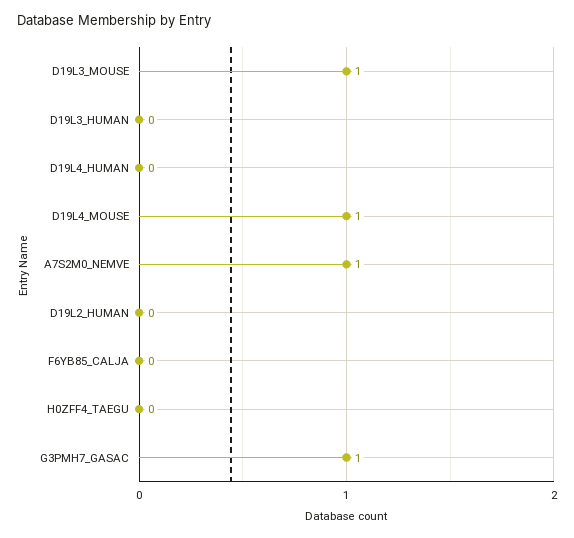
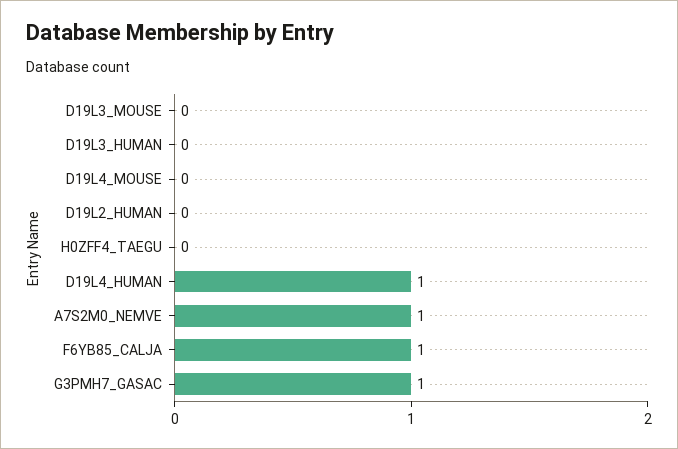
  {
-   "D19L3_MOUSE": 1,
+   "D19L3_MOUSE": 0,
    "D19L3_HUMAN": 0,
-   "D19L4_HUMAN": 0,
+   "D19L4_HUMAN": 1,
-   "D19L4_MOUSE": 1,
+   "D19L4_MOUSE": 0,
    "A7S2M0_NEMVE": 1,
    "D19L2_HUMAN": 0,
-   "F6YB85_CALJA": 0,
+   "F6YB85_CALJA": 1,
    "H0ZFF4_TAEGU": 0,
    "G3PMH7_GASAC": 1
  }

